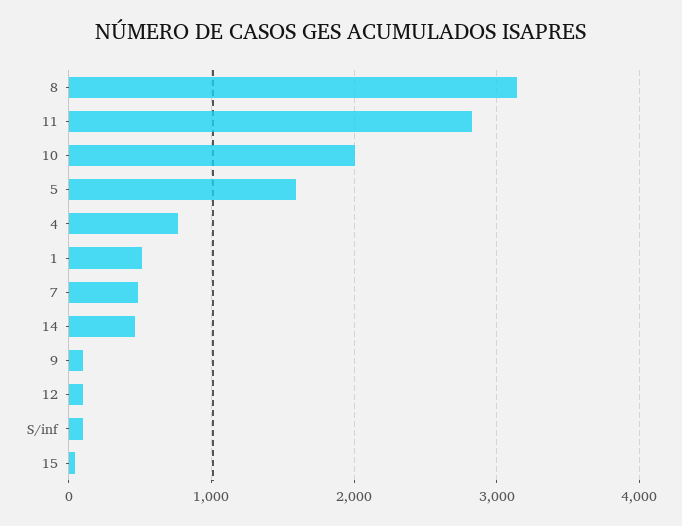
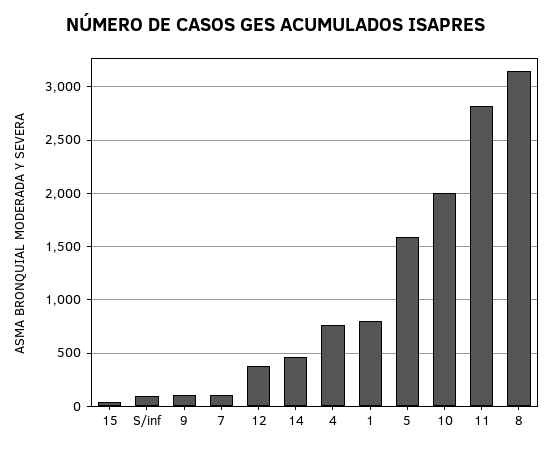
  {
    "8": 3100,
    "11": 2800,
    "10": 2000,
    "5": 1600,
    "4": 800,
-   "1": 500,
+   "1": 800,
-   "7": 500,
+   "7": 100,
    "14": 500,
    "9": 100,
-   "12": 100,
+   "12": 400,
    "S/inf": 100,
    "15": 0
  }

